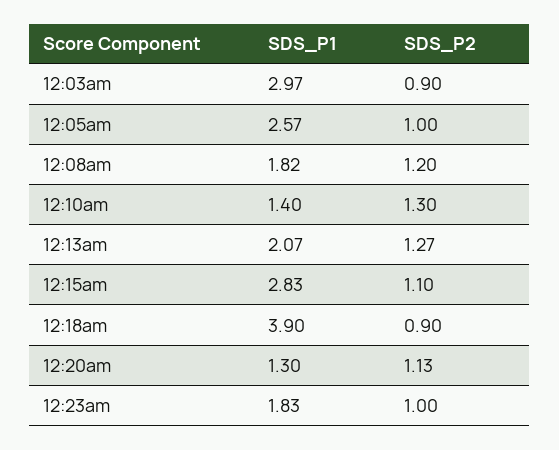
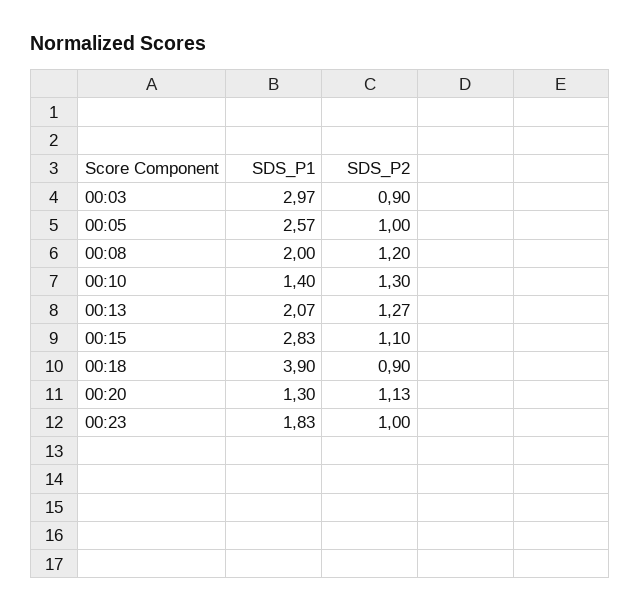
  {
    "SDS_P1": {
      "12:03am": 2.97,
      "12:05am": 2.57,
-     "12:08am": 1.82,
+     "12:08am": 2,
      "12:10am": 1.4,
      "12:13am": 2.07,
      "12:15am": 2.83,
      "12:18am": 3.9,
      "12:20am": 1.3,
      "12:23am": 1.83
    },
    "SDS_P2": {
      "12:03am": 0.9,
      "12:05am": 1,
      "12:08am": 1.2,
      "12:10am": 1.3,
      "12:13am": 1.27,
      "12:15am": 1.1,
      "12:18am": 0.9,
      "12:20am": 1.13,
      "12:23am": 1
    }
  }

